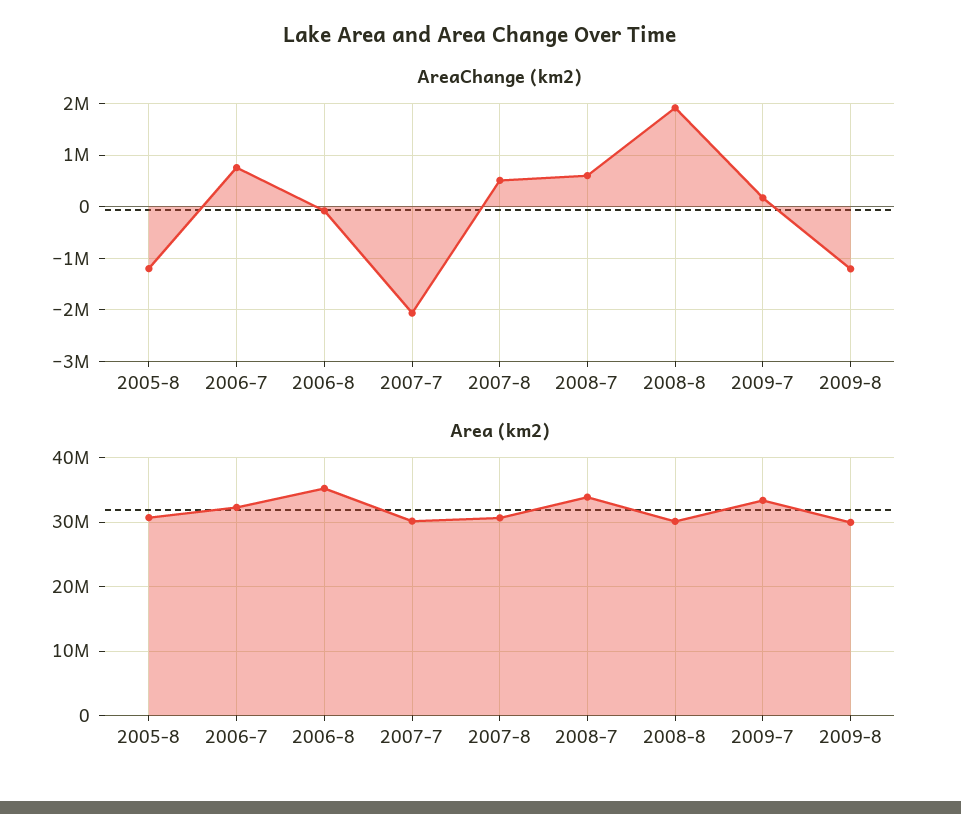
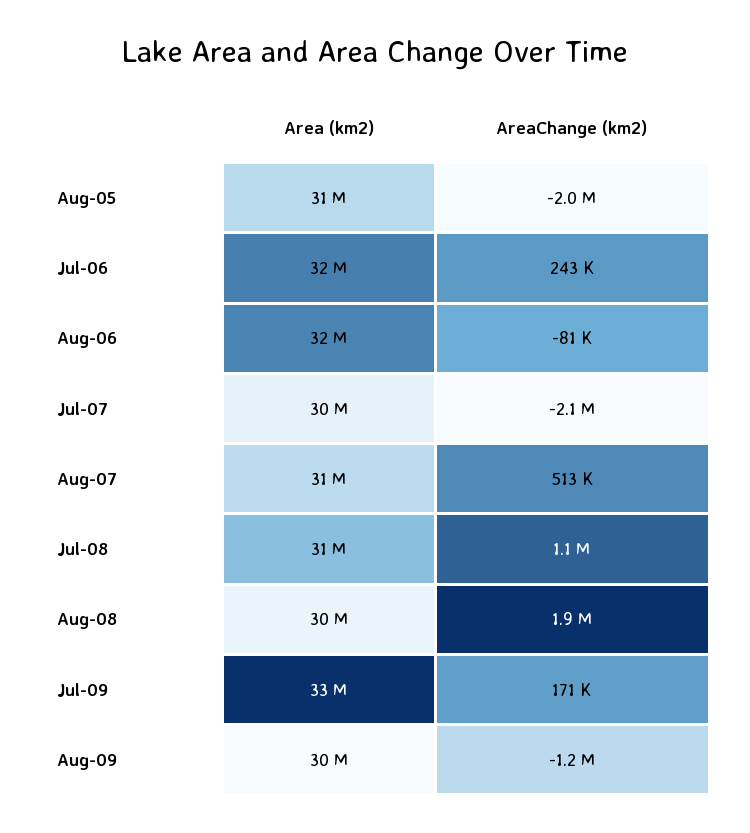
  {
    "AreaChange (km2)": {
-     "2005-8": -1200000,
+     "2005-8": -2000000,
-     "2006-7": 800000,
+     "2006-7": 243000,
      "2006-8": -81000,
      "2007-7": -2100000,
      "2007-8": 513000,
-     "2008-7": 600000,
+     "2008-7": 1100000,
      "2008-8": 1900000,
      "2009-7": 171000,
      "2009-8": -1200000
    },
    "Area (km2)": {
      "2005-8": 31000000,
      "2006-7": 32000000,
-     "2006-8": 35000000,
+     "2006-8": 32000000,
      "2007-7": 30000000,
      "2007-8": 31000000,
-     "2008-7": 34000000,
+     "2008-7": 31000000,
      "2008-8": 30000000,
      "2009-7": 33000000,
      "2009-8": 30000000
    }
  }

